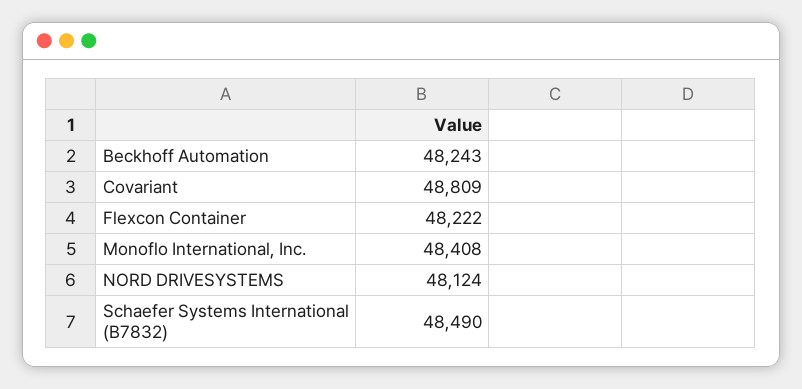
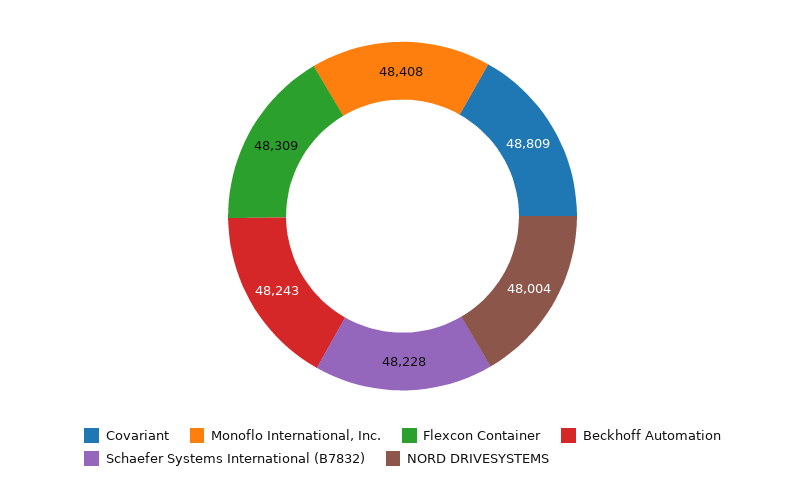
  {
    "Beckhoff Automation": 48243,
    "Covariant": 48809,
-   "Flexcon Container": 48222,
+   "Flexcon Container": 48309,
    "Monoflo International, Inc.": 48408,
-   "NORD DRIVESYSTEMS": 48124,
+   "NORD DRIVESYSTEMS": 48004,
-   "Schaefer Systems International (B7832)": 48490
+   "Schaefer Systems International (B7832)": 48228
  }

